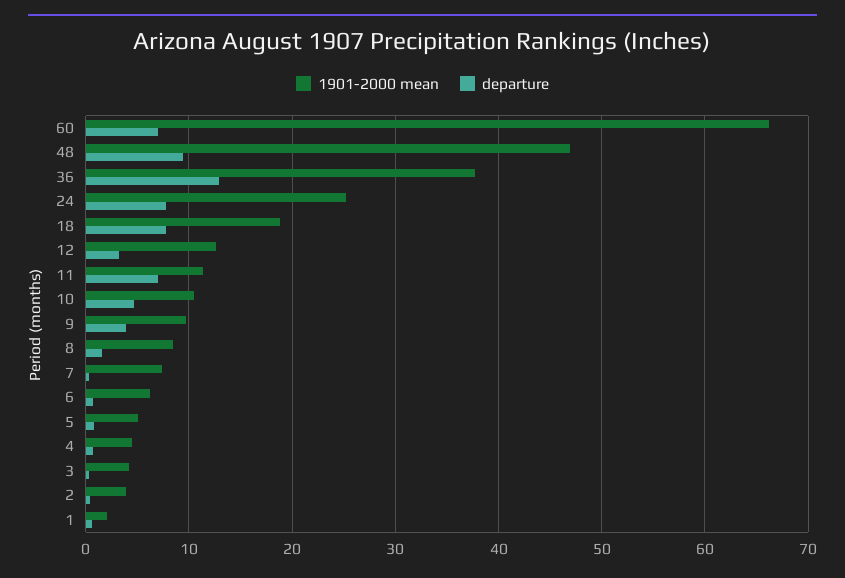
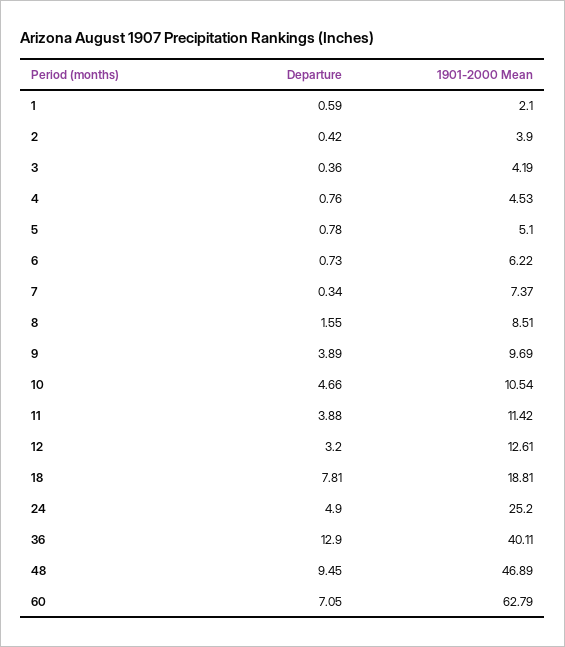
  {
    "1901-2000 mean": {
-     "60": 66,
+     "60": 62.79,
      "48": 46.89,
-     "36": 38,
+     "36": 40.11,
      "24": 25.2,
      "18": 18.81,
      "12": 12.61,
      "11": 11.42,
      "10": 10.54,
      "9": 9.69,
      "8": 8.51,
      "7": 7.37,
      "6": 6.22,
      "5": 5.1,
      "4": 4.53,
      "3": 4.19,
      "2": 3.9,
      "1": 2.1
    },
    "departure": {
      "60": 7.05,
      "48": 9.45,
      "36": 12.9,
-     "24": 8,
+     "24": 4.9,
      "18": 7.81,
      "12": 3.2,
-     "11": 7,
+     "11": 3.88,
      "10": 4.66,
      "9": 3.89,
      "8": 1.55,
      "7": 0.34,
      "6": 0.73,
      "5": 0.78,
      "4": 0.76,
      "3": 0.36,
      "2": 0.42,
      "1": 0.59
    }
  }

